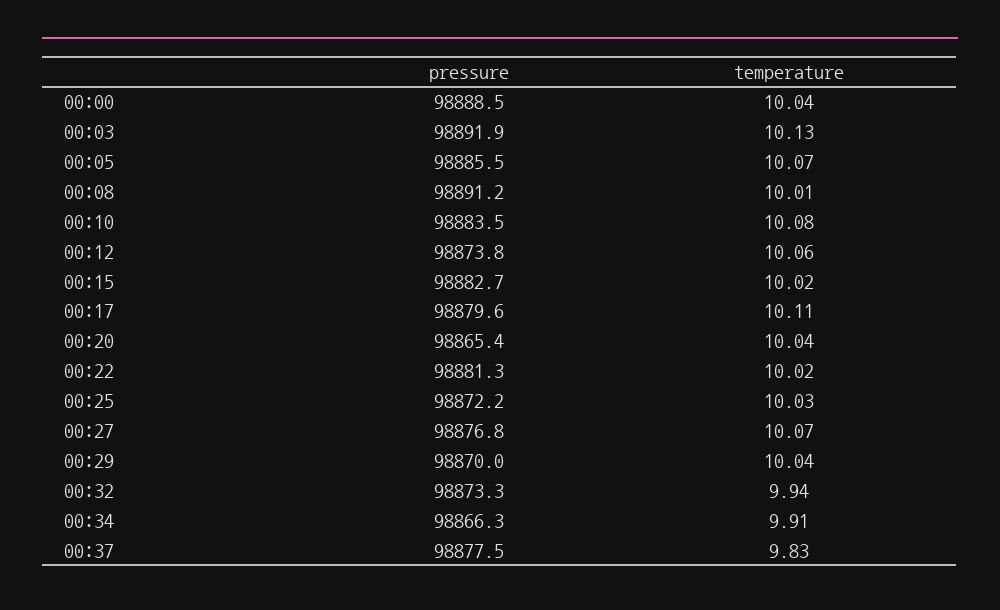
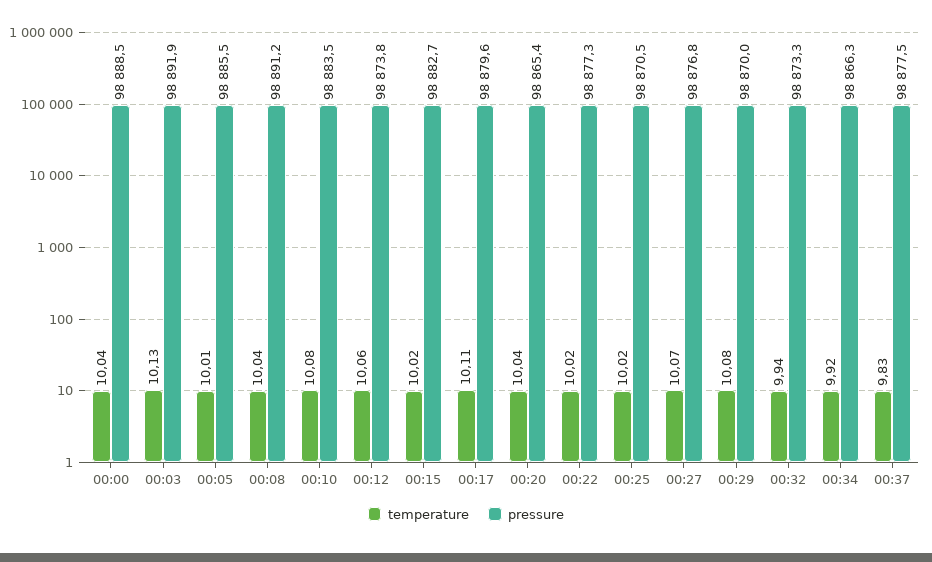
  {
    "pressure": {
      "00:00": 98888.5,
      "00:03": 98891.9,
      "00:05": 98885.5,
      "00:08": 98891.2,
      "00:10": 98883.5,
      "00:12": 98873.8,
      "00:15": 98882.7,
      "00:17": 98879.6,
      "00:20": 98865.4,
-     "00:22": 98881.3,
+     "00:22": 98877.3,
-     "00:25": 98872.2,
+     "00:25": 98870.5,
      "00:27": 98876.8,
      "00:29": 98870,
      "00:32": 98873.3,
      "00:34": 98866.3,
      "00:37": 98877.5
    },
    "temperature": {
      "00:00": 10.04,
      "00:03": 10.13,
-     "00:05": 10.07,
+     "00:05": 10.01,
-     "00:08": 10.01,
+     "00:08": 10.04,
      "00:10": 10.08,
      "00:12": 10.06,
      "00:15": 10.02,
      "00:17": 10.11,
      "00:20": 10.04,
      "00:22": 10.02,
-     "00:25": 10.03,
+     "00:25": 10.02,
      "00:27": 10.07,
-     "00:29": 10.04,
+     "00:29": 10.08,
      "00:32": 9.94,
-     "00:34": 9.91,
+     "00:34": 9.92,
      "00:37": 9.83
    }
  }

